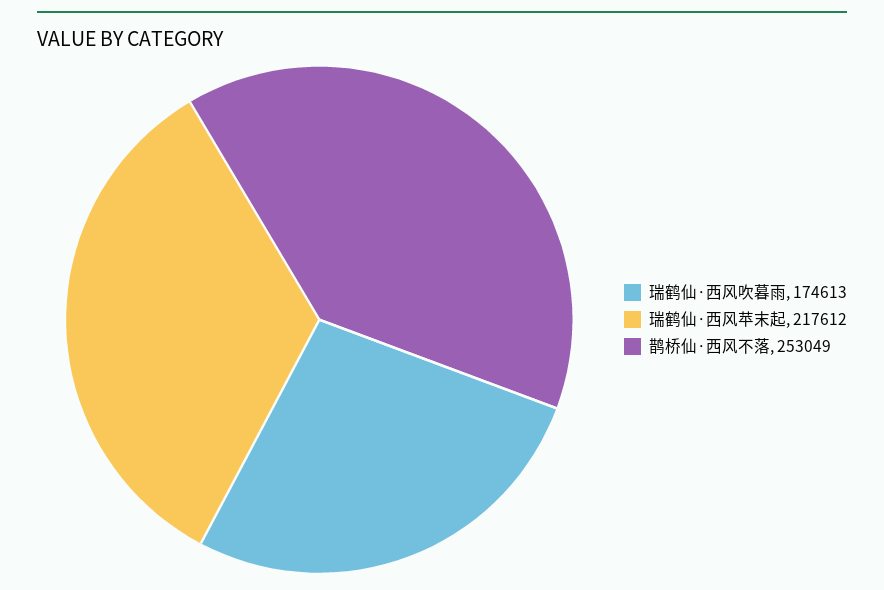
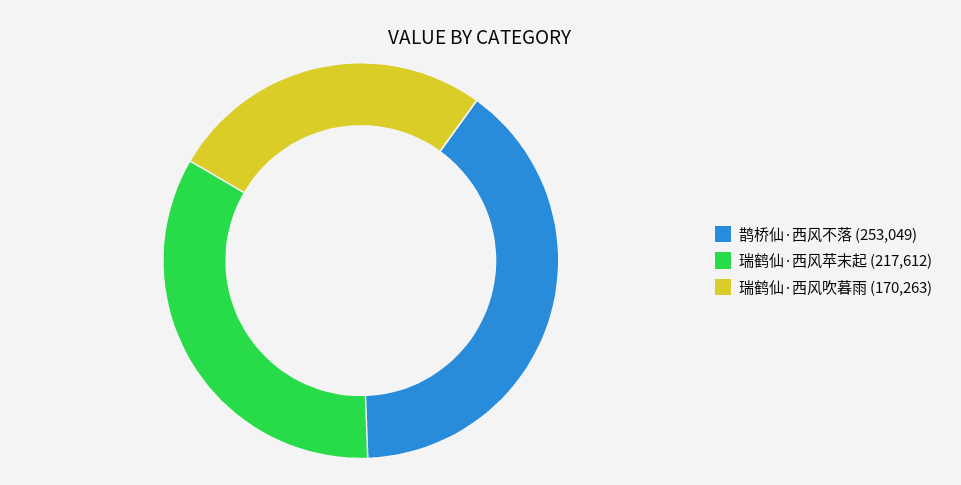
  {
-   "瑞鹤仙·西风吹暮雨": 174613,
+   "瑞鹤仙·西风吹暮雨": 170263,
    "瑞鹤仙·西风苹末起": 217612,
    "鹊桥仙·西风不落": 253049
  }

